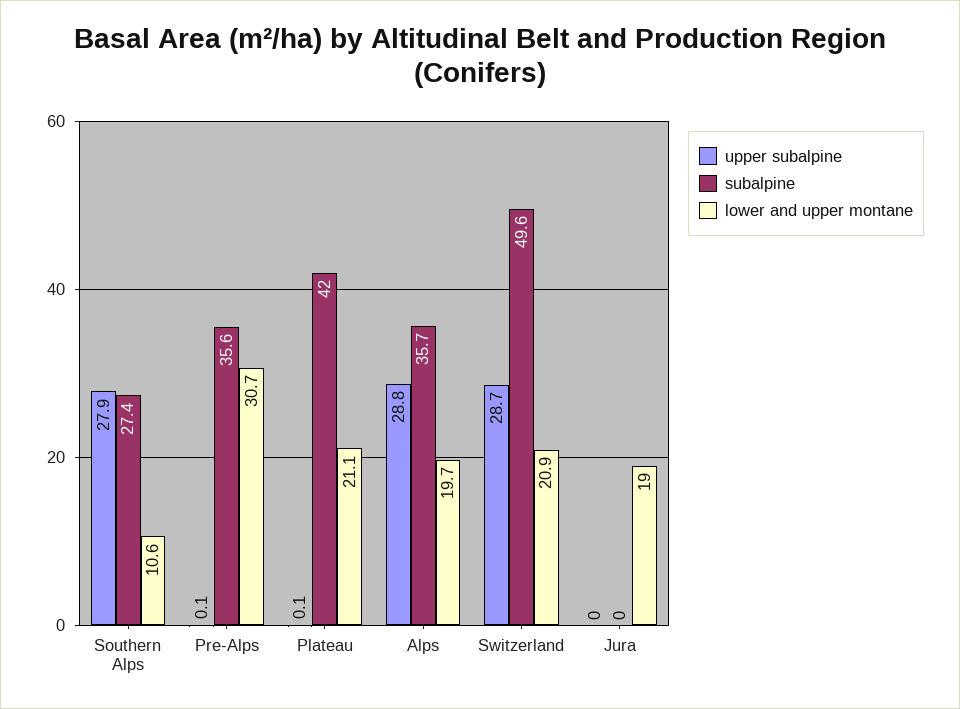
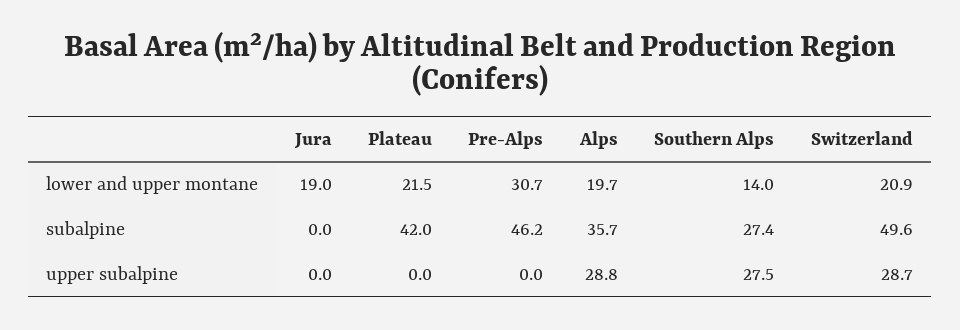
  {
    "upper subalpine": {
-     "Southern Alps": 27.9,
+     "Southern Alps": 27.5,
-     "Pre-Alps": 0.1,
+     "Pre-Alps": 0,
-     "Plateau": 0.1,
+     "Plateau": 0,
      "Alps": 28.8,
      "Switzerland": 28.7,
      "Jura": 0
    },
    "subalpine": {
      "Southern Alps": 27.4,
-     "Pre-Alps": 35.6,
+     "Pre-Alps": 46.2,
      "Plateau": 42,
      "Alps": 35.7,
      "Switzerland": 49.6,
      "Jura": 0
    },
    "lower and upper montane": {
-     "Southern Alps": 10.6,
+     "Southern Alps": 14,
      "Pre-Alps": 30.7,
-     "Plateau": 21.1,
+     "Plateau": 21.5,
      "Alps": 19.7,
      "Switzerland": 20.9,
      "Jura": 19
    }
  }

